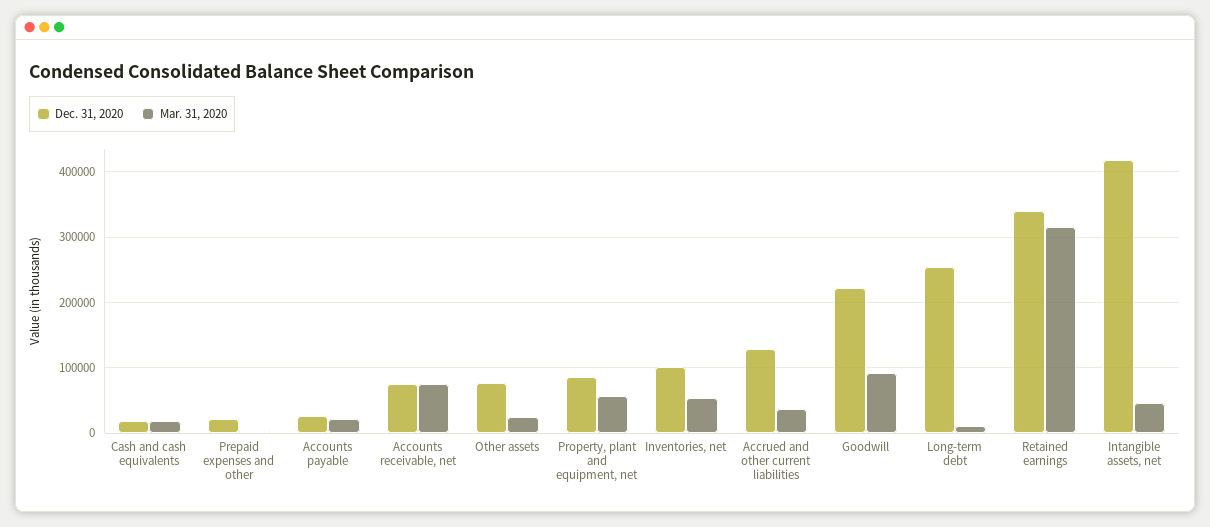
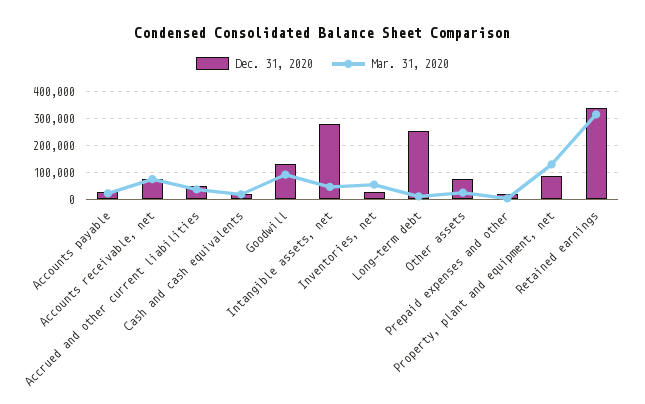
  {
    "Dec. 31, 2020": {
      "Cash and cash equivalents": 20000,
      "Prepaid expenses and other": 20000,
      "Accounts payable": 30000,
      "Accounts receivable, net": 80000,
      "Other assets": 80000,
      "Property, plant and equipment, net": 90000,
-     "Inventories, net": 100000,
+     "Inventories, net": 25000,
-     "Accrued and other current liabilities": 130000,
+     "Accrued and other current liabilities": 50000,
-     "Goodwill": 220000,
+     "Goodwill": 125000,
      "Long-term debt": 250000,
      "Retained earnings": 340000,
-     "Intangible assets, net": 420000
+     "Intangible assets, net": 275000
    },
    "Mar. 31, 2020": {
      "Cash and cash equivalents": 20000,
      "Prepaid expenses and other": 0,
      "Accounts payable": 20000,
      "Accounts receivable, net": 70000,
      "Other assets": 20000,
-     "Property, plant and equipment, net": 60000,
+     "Property, plant and equipment, net": 125000,
      "Inventories, net": 50000,
      "Accrued and other current liabilities": 40000,
      "Goodwill": 90000,
      "Long-term debt": 10000,
      "Retained earnings": 320000,
      "Intangible assets, net": 50000
    }
  }

